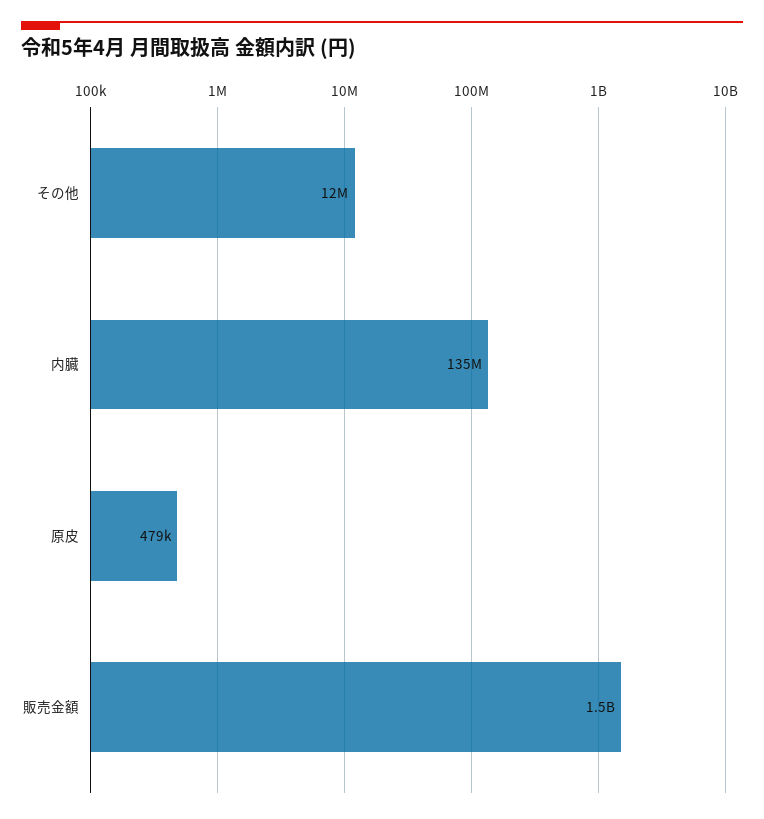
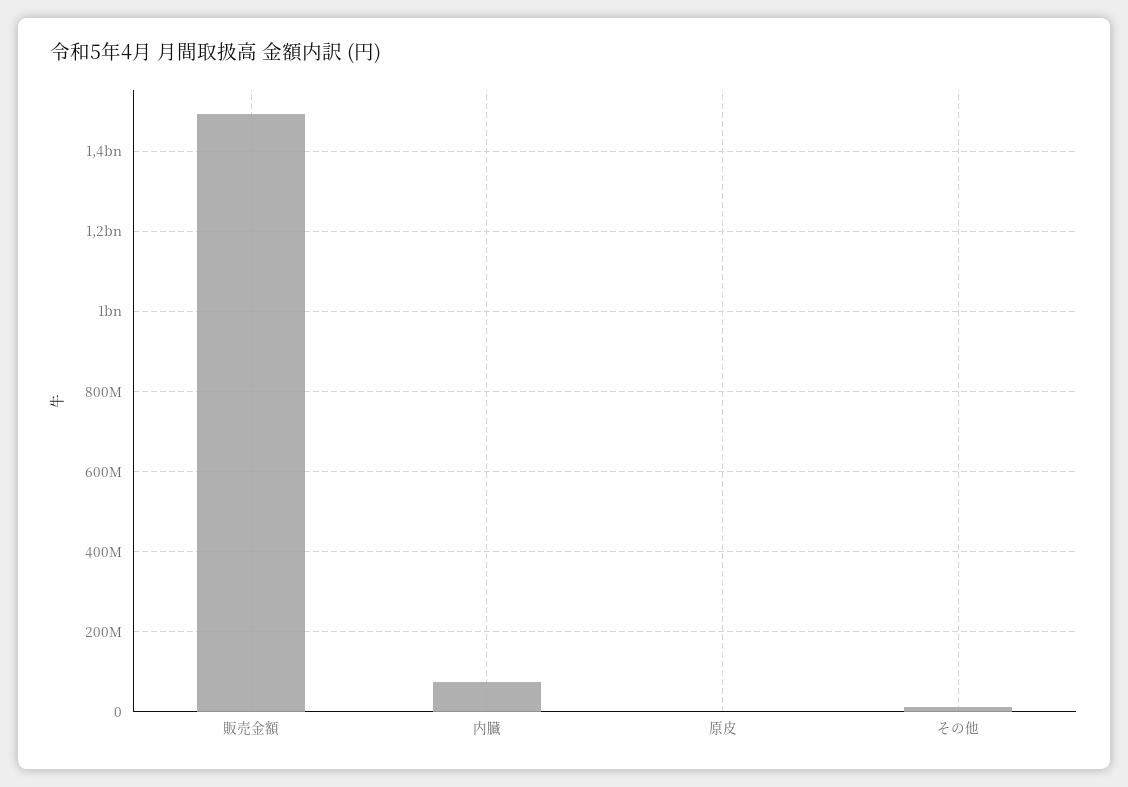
  {
    "その他": 12000000,
-   "内臓": 135000000,
+   "内臓": 80000000,
    "原皮": 479000,
    "販売金額": 1500000000
  }

